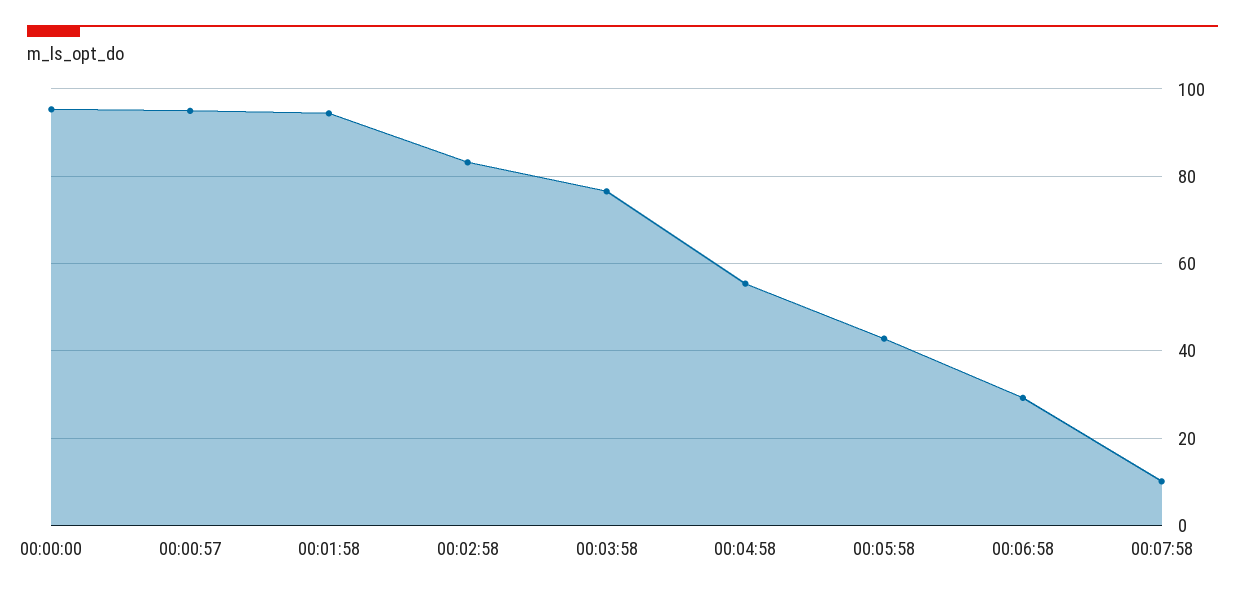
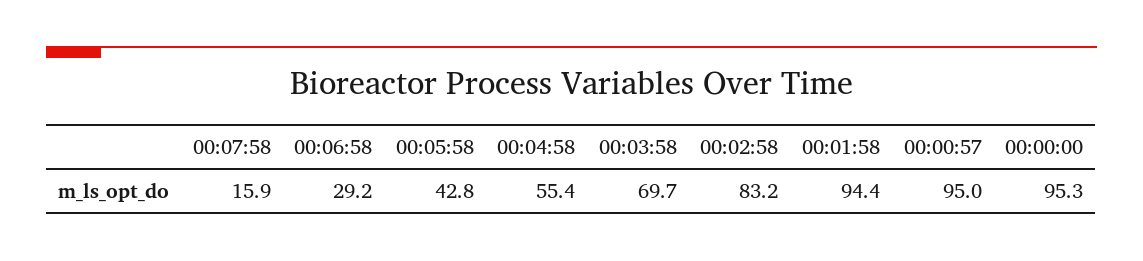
  {
    "00:00:00": 95.3,
    "00:00:57": 95,
    "00:01:58": 94.4,
    "00:02:58": 83.2,
-   "00:03:58": 76,
+   "00:03:58": 69.7,
    "00:04:58": 55.4,
    "00:05:58": 42.8,
    "00:06:58": 29.2,
-   "00:07:58": 10
+   "00:07:58": 15.9
  }

